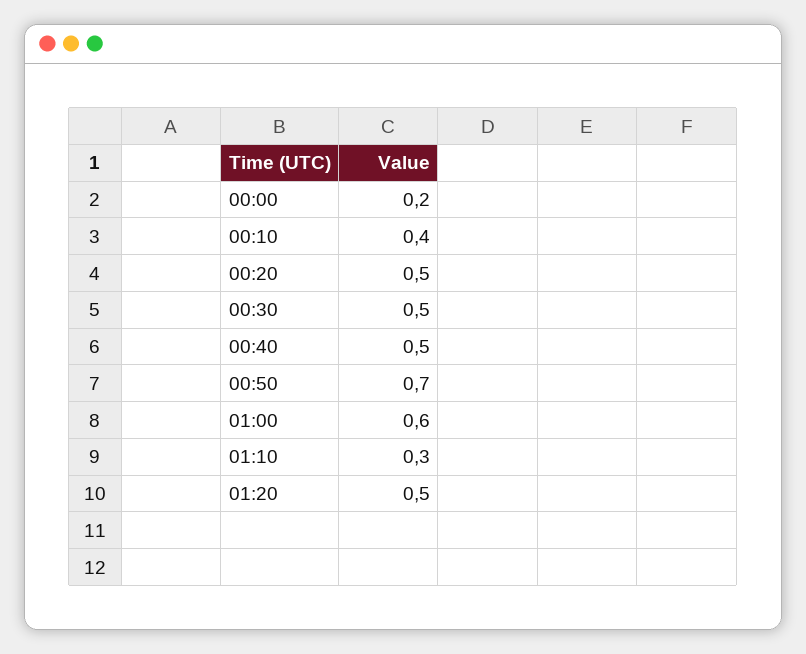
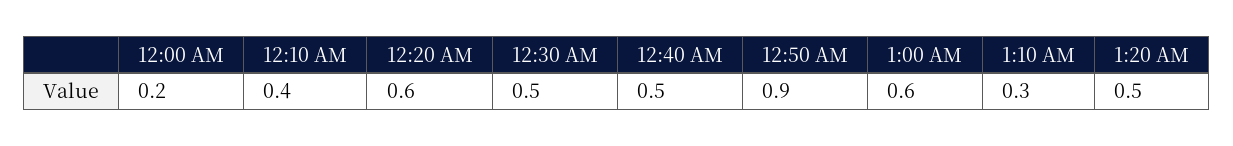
  {
    "00:00": 0.2,
    "00:10": 0.4,
-   "00:20": 0.5,
+   "00:20": 0.6,
    "00:30": 0.5,
    "00:40": 0.5,
-   "00:50": 0.7,
+   "00:50": 0.9,
    "01:00": 0.6,
    "01:10": 0.3,
    "01:20": 0.5
  }

